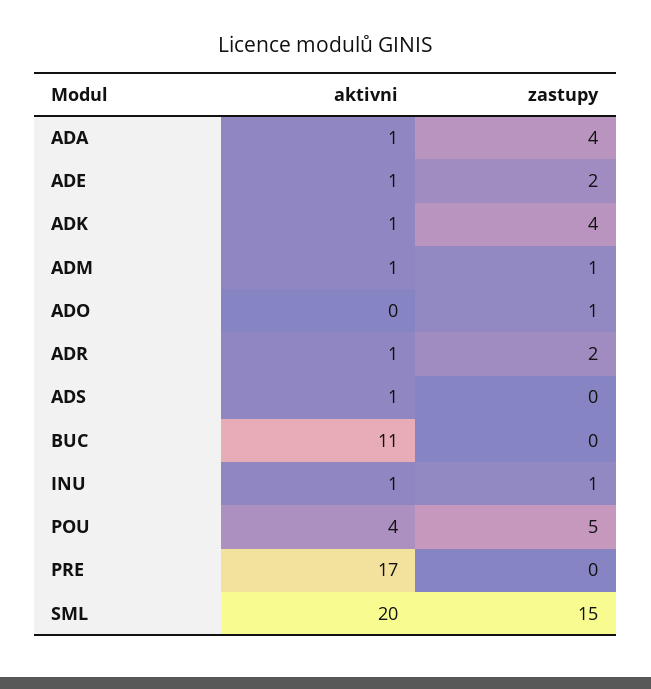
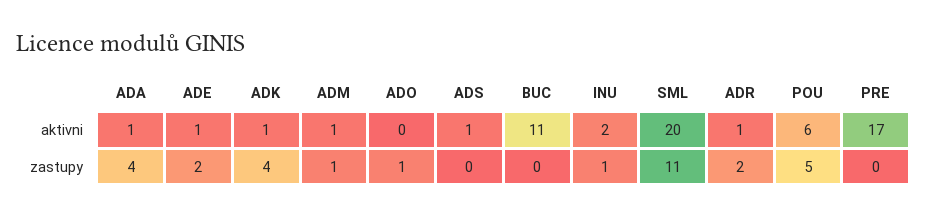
  {
    "aktivni": {
      "ADA": 1,
      "ADE": 1,
      "ADK": 1,
      "ADM": 1,
      "ADO": 0,
      "ADR": 1,
      "ADS": 1,
      "BUC": 11,
-     "INU": 1,
+     "INU": 2,
-     "POU": 4,
+     "POU": 6,
      "PRE": 17,
      "SML": 20
    },
    "zastupy": {
      "ADA": 4,
      "ADE": 2,
      "ADK": 4,
      "ADM": 1,
      "ADO": 1,
      "ADR": 2,
      "ADS": 0,
      "BUC": 0,
      "INU": 1,
      "POU": 5,
      "PRE": 0,
-     "SML": 15
+     "SML": 11
    }
  }

